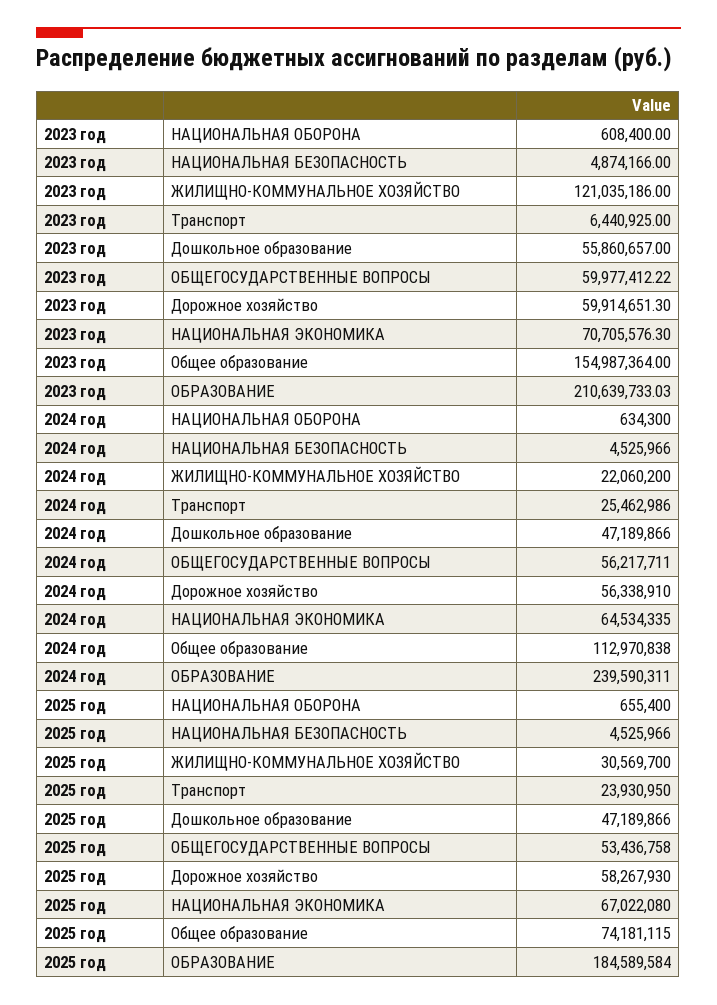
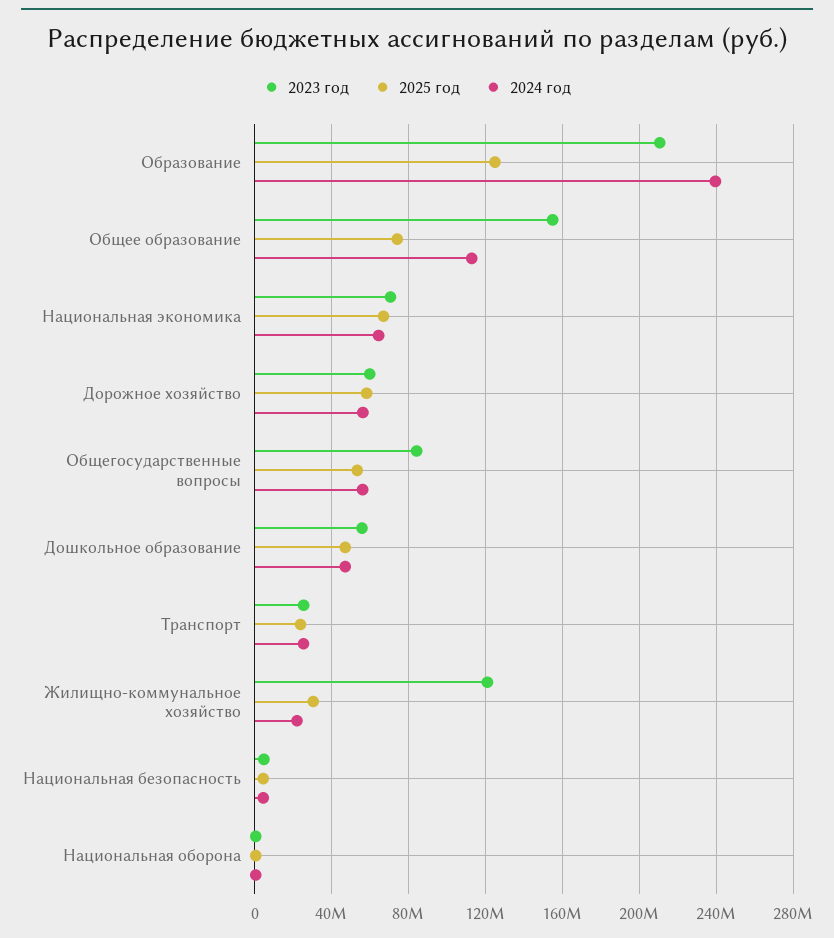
  {
    "2023 год": {
      "НАЦИОНАЛЬНАЯ ОБОРОНА": 608400,
      "НАЦИОНАЛЬНАЯ БЕЗОПАСНОСТЬ": 4874166,
      "ЖИЛИЩНО-КОММУНАЛЬНОЕ ХОЗЯЙСТВО": 121035186,
-     "Транспорт": 6440925,
+     "Транспорт": 25000000,
      "Дошкольное образование": 55860657,
-     "ОБЩЕГОСУДАРСТВЕННЫЕ ВОПРОСЫ": 59977412.22,
+     "ОБЩЕГОСУДАРСТВЕННЫЕ ВОПРОСЫ": 85000000,
      "Дорожное хозяйство": 59914651.3,
      "НАЦИОНАЛЬНАЯ ЭКОНОМИКА": 70705576.3,
      "Общее образование": 154987364,
      "ОБРАЗОВАНИЕ": 210639733.03
    },
    "2024 год": {
      "НАЦИОНАЛЬНАЯ ОБОРОНА": 634300,
      "НАЦИОНАЛЬНАЯ БЕЗОПАСНОСТЬ": 4525966,
      "ЖИЛИЩНО-КОММУНАЛЬНОЕ ХОЗЯЙСТВО": 22060200,
      "Транспорт": 25462986,
      "Дошкольное образование": 47189866,
      "ОБЩЕГОСУДАРСТВЕННЫЕ ВОПРОСЫ": 56217711,
      "Дорожное хозяйство": 56338910,
      "НАЦИОНАЛЬНАЯ ЭКОНОМИКА": 64534335,
      "Общее образование": 112970838,
      "ОБРАЗОВАНИЕ": 239590311
    },
    "2025 год": {
      "НАЦИОНАЛЬНАЯ ОБОРОНА": 655400,
      "НАЦИОНАЛЬНАЯ БЕЗОПАСНОСТЬ": 4525966,
      "ЖИЛИЩНО-КОММУНАЛЬНОЕ ХОЗЯЙСТВО": 30569700,
      "Транспорт": 23930950,
      "Дошкольное образование": 47189866,
      "ОБЩЕГОСУДАРСТВЕННЫЕ ВОПРОСЫ": 53436758,
      "Дорожное хозяйство": 58267930,
      "НАЦИОНАЛЬНАЯ ЭКОНОМИКА": 67022080,
      "Общее образование": 74181115,
-     "ОБРАЗОВАНИЕ": 184589584
+     "ОБРАЗОВАНИЕ": 125000000
    }
  }

